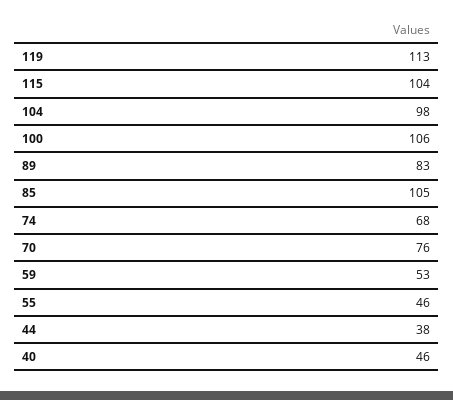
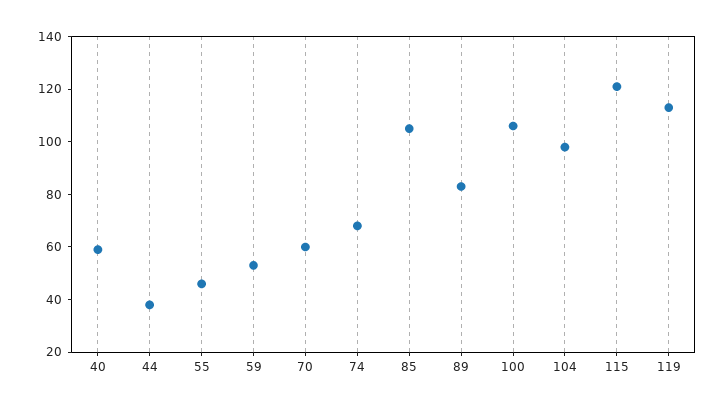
  {
    "119": 113,
-   "115": 104,
+   "115": 120,
    "104": 98,
    "100": 106,
    "89": 83,
    "85": 105,
    "74": 68,
-   "70": 76,
+   "70": 60,
    "59": 53,
    "55": 46,
    "44": 38,
-   "40": 46
+   "40": 60
  }

